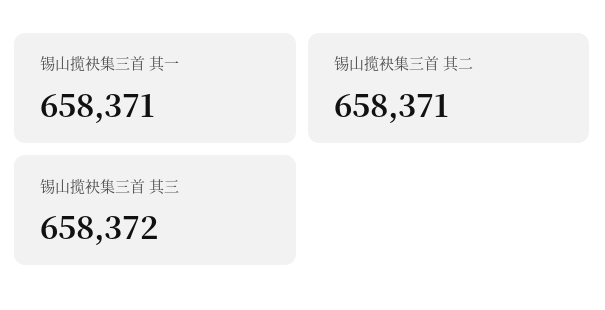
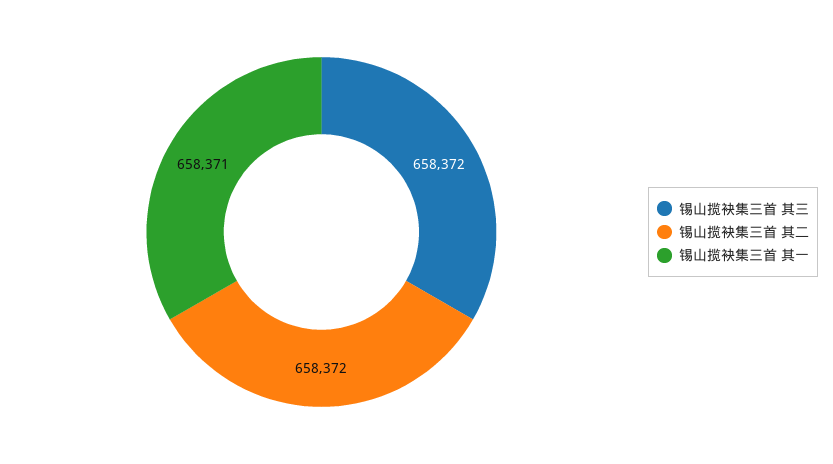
  {
    "锡山揽袂集三首 其一": 658371,
-   "锡山揽袂集三首 其二": 658371,
+   "锡山揽袂集三首 其二": 658372,
    "锡山揽袂集三首 其三": 658372
  }

